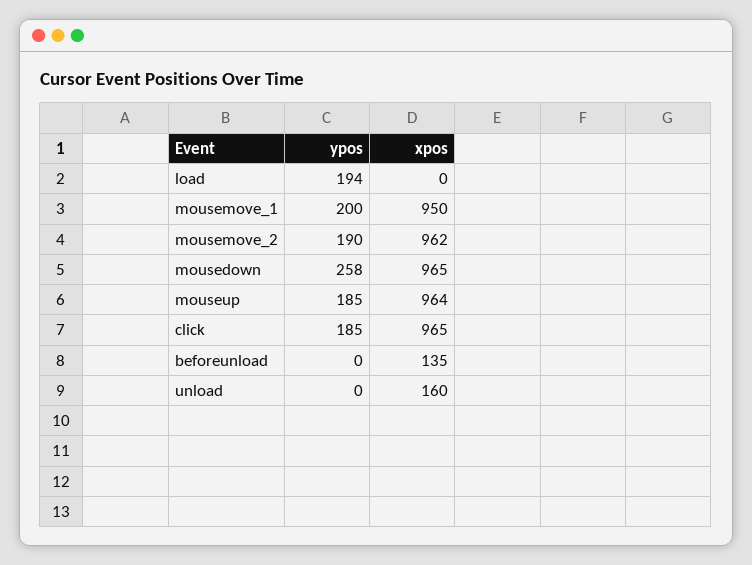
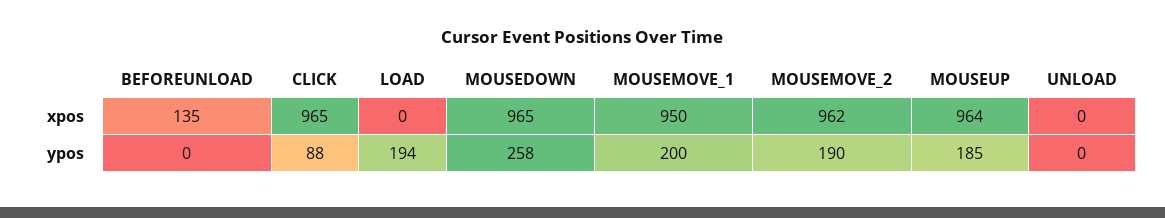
  {
    "ypos": {
      "load": 194,
      "mousemove_1": 200,
      "mousemove_2": 190,
      "mousedown": 258,
      "mouseup": 185,
-     "click": 185,
+     "click": 88,
      "beforeunload": 0,
      "unload": 0
    },
    "xpos": {
      "load": 0,
      "mousemove_1": 950,
      "mousemove_2": 962,
      "mousedown": 965,
      "mouseup": 964,
      "click": 965,
      "beforeunload": 135,
-     "unload": 160
+     "unload": 0
    }
  }

